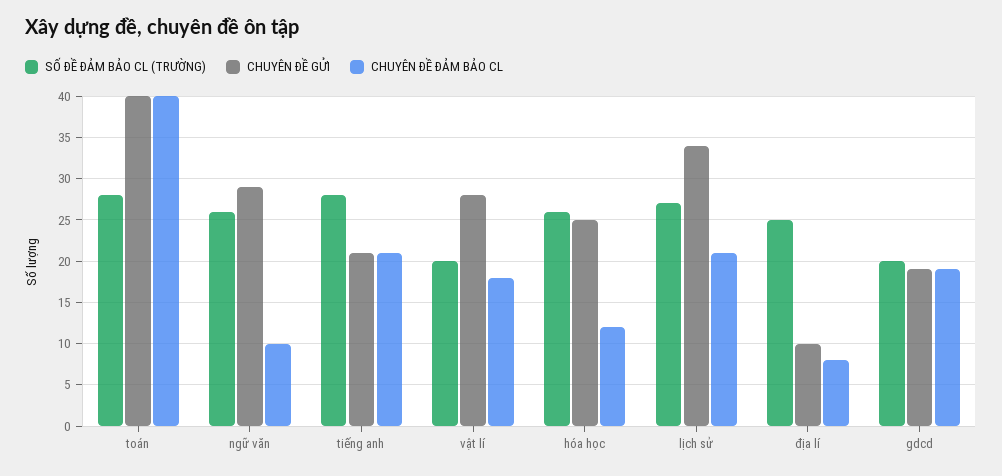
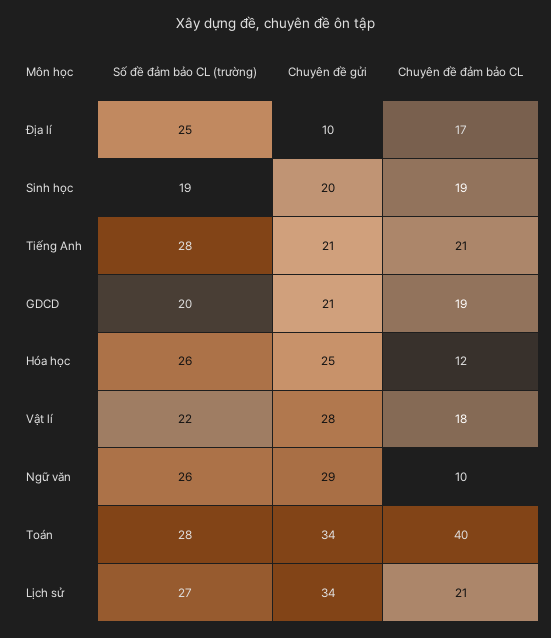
  {
    "SỐ ĐỀ ĐẢM BẢO CL (TRƯỜNG)": {
      "toán": 28,
      "ngữ văn": 26,
      "tiếng anh": 28,
-     "vật lí": 20,
+     "vật lí": 22,
      "hóa học": 26,
      "lịch sử": 27,
      "địa lí": 25,
-     "gdcd": 20
+     "gdcd": 20,
+     "Sinh học": 19
    },
    "CHUYÊN ĐỀ GỬI": {
-     "toán": 40,
+     "toán": 34,
      "ngữ văn": 29,
      "tiếng anh": 21,
      "vật lí": 28,
      "hóa học": 25,
      "lịch sử": 34,
      "địa lí": 10,
-     "gdcd": 19
+     "gdcd": 21,
+     "Sinh học": 20
    },
    "CHUYÊN ĐỀ ĐẢM BẢO CL": {
      "toán": 40,
      "ngữ văn": 10,
      "tiếng anh": 21,
      "vật lí": 18,
      "hóa học": 12,
      "lịch sử": 21,
-     "địa lí": 8,
+     "địa lí": 17,
-     "gdcd": 19
+     "gdcd": 19,
+     "Sinh học": 19
    }
  }

